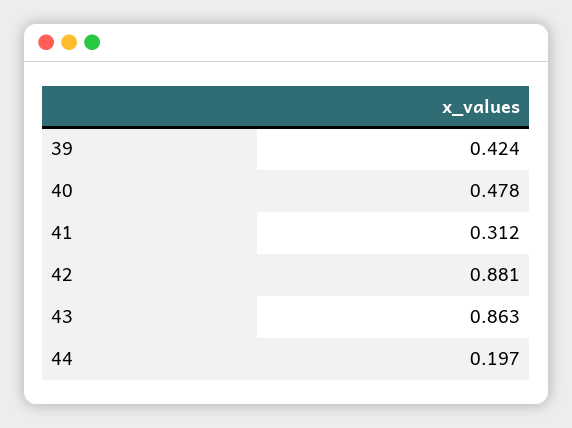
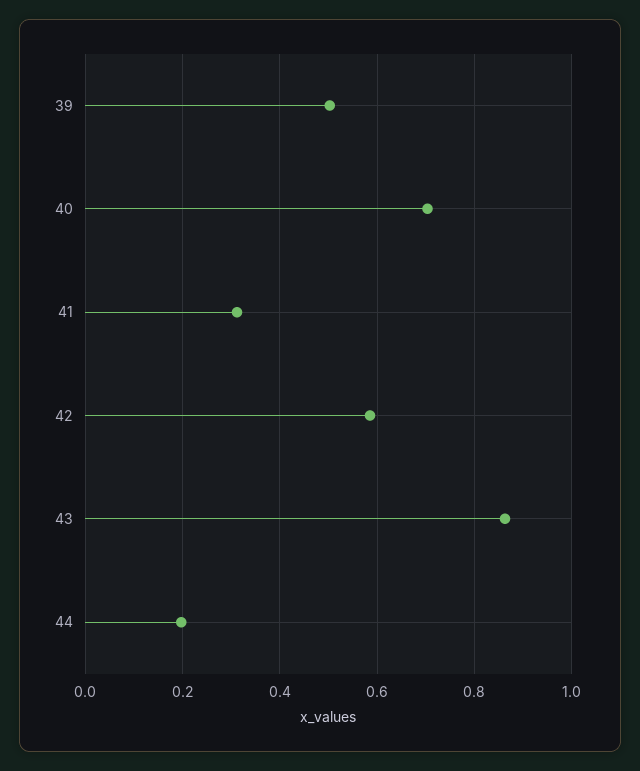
  {
-   "39": 0.424,
+   "39": 0.5,
-   "40": 0.478,
+   "40": 0.7,
    "41": 0.312,
-   "42": 0.881,
+   "42": 0.58,
    "43": 0.863,
    "44": 0.197
  }

